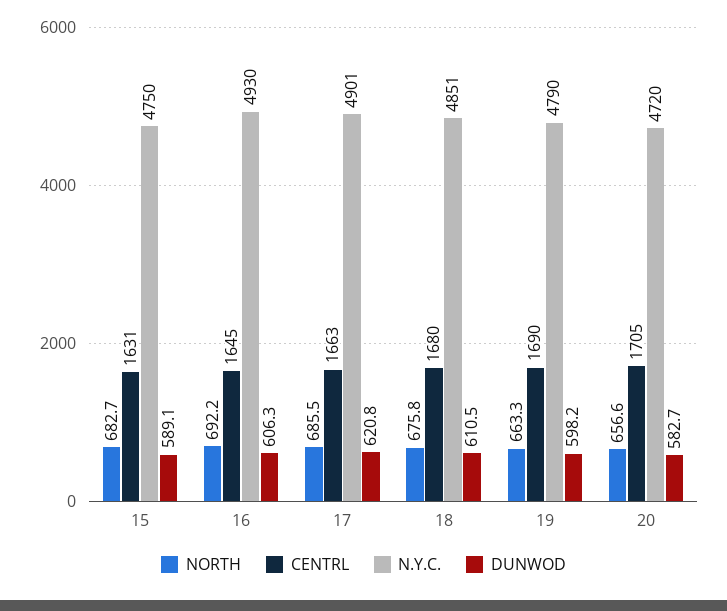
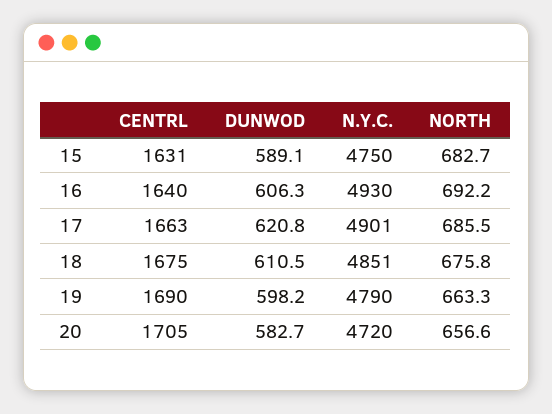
  {
    "NORTH": {
      "15": 682.7,
      "16": 692.2,
      "17": 685.5,
      "18": 675.8,
      "19": 663.3,
      "20": 656.6
    },
    "CENTRL": {
      "15": 1631,
-     "16": 1645,
+     "16": 1640,
      "17": 1663,
-     "18": 1680,
+     "18": 1675,
      "19": 1690,
      "20": 1705
    },
    "N.Y.C.": {
      "15": 4750,
      "16": 4930,
      "17": 4901,
      "18": 4851,
      "19": 4790,
      "20": 4720
    },
    "DUNWOD": {
      "15": 589.1,
      "16": 606.3,
      "17": 620.8,
      "18": 610.5,
      "19": 598.2,
      "20": 582.7
    }
  }

